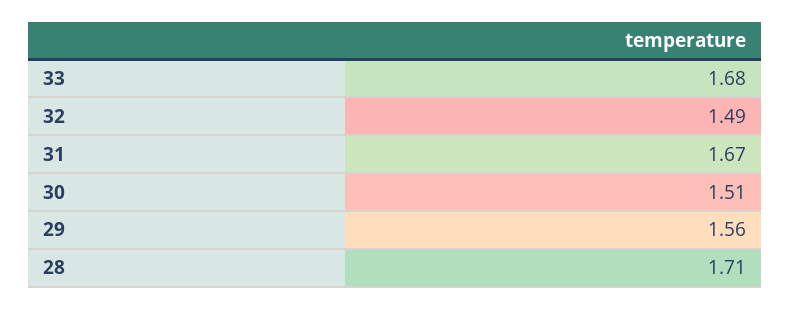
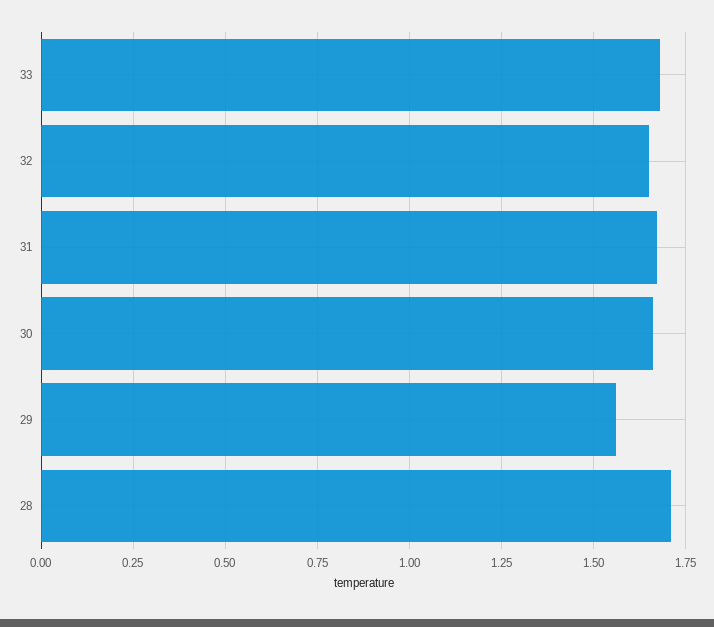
  {
    "33": 1.68,
-   "32": 1.49,
+   "32": 1.65,
    "31": 1.67,
-   "30": 1.51,
+   "30": 1.65,
    "29": 1.56,
    "28": 1.71
  }

